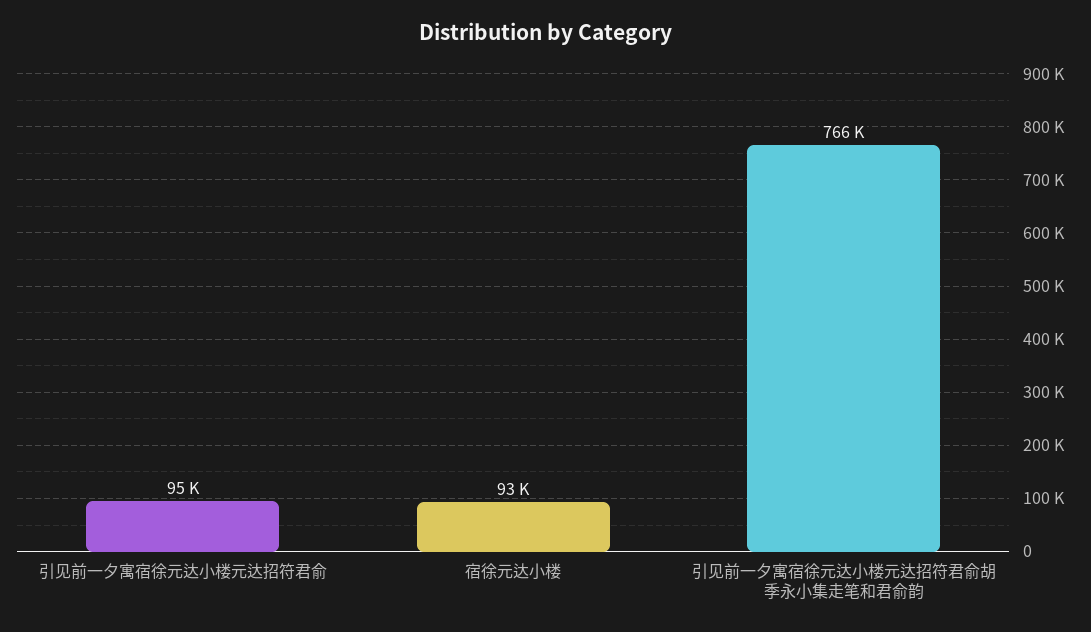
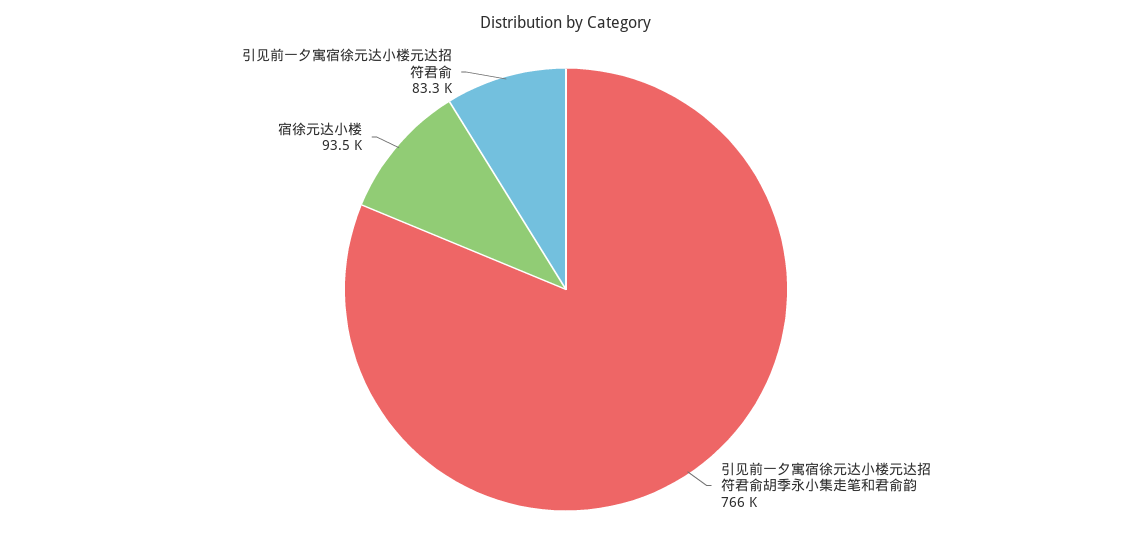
  {
-   "引见前一夕寓宿徐元达小楼元达招符君俞": 95000,
+   "引见前一夕寓宿徐元达小楼元达招符君俞": 83300,
    "宿徐元达小楼": 93500,
    "引见前一夕寓宿徐元达小楼元达招符君俞胡季永小集走笔和君俞韵": 766000
  }

